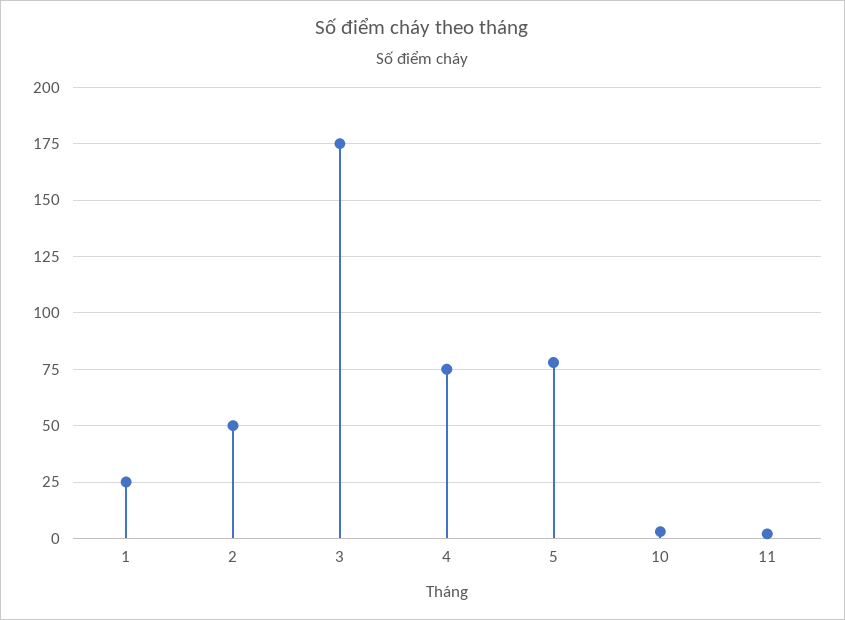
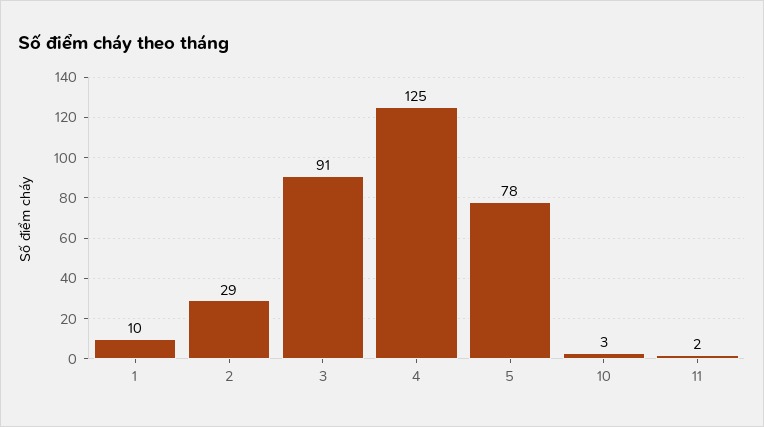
  {
-   "1": 25,
+   "1": 10,
-   "2": 50,
+   "2": 29,
-   "3": 175,
+   "3": 91,
-   "4": 75,
+   "4": 125,
    "5": 78,
    "10": 3,
    "11": 2
  }

